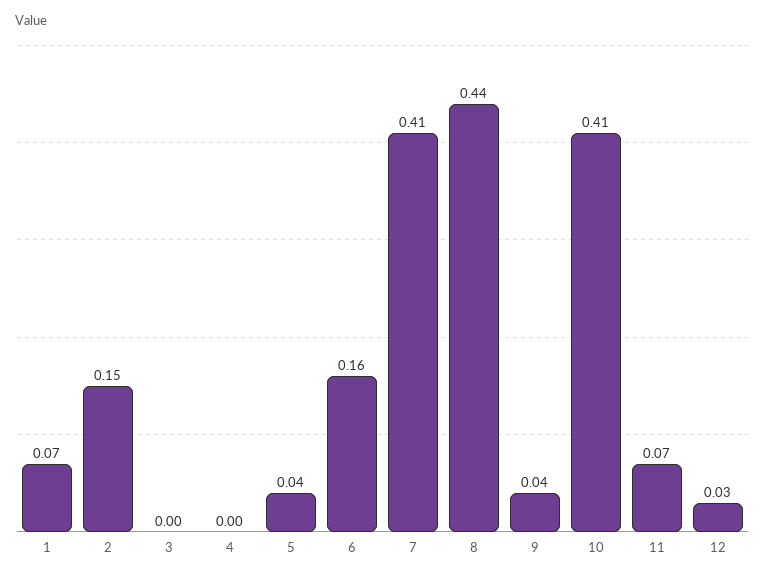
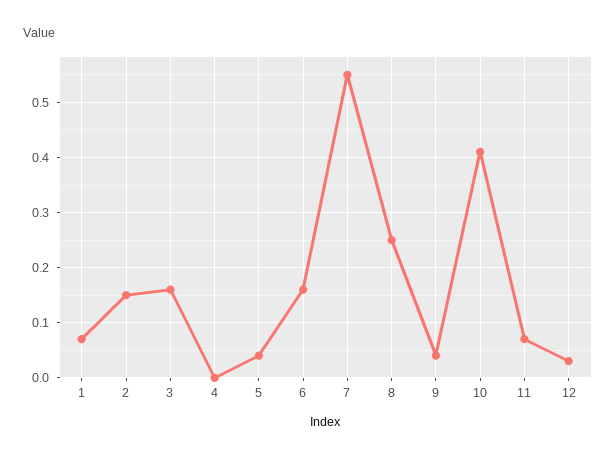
  {
    "1": 0.07,
    "2": 0.15,
-   "3": 0,
+   "3": 0.15,
    "4": 0,
    "5": 0.04,
    "6": 0.16,
-   "7": 0.41,
+   "7": 0.55,
-   "8": 0.44,
+   "8": 0.25,
    "9": 0.04,
    "10": 0.41,
    "11": 0.07,
    "12": 0.03
  }

